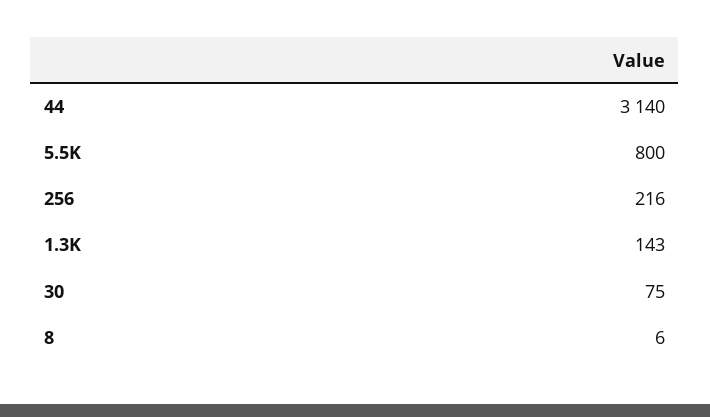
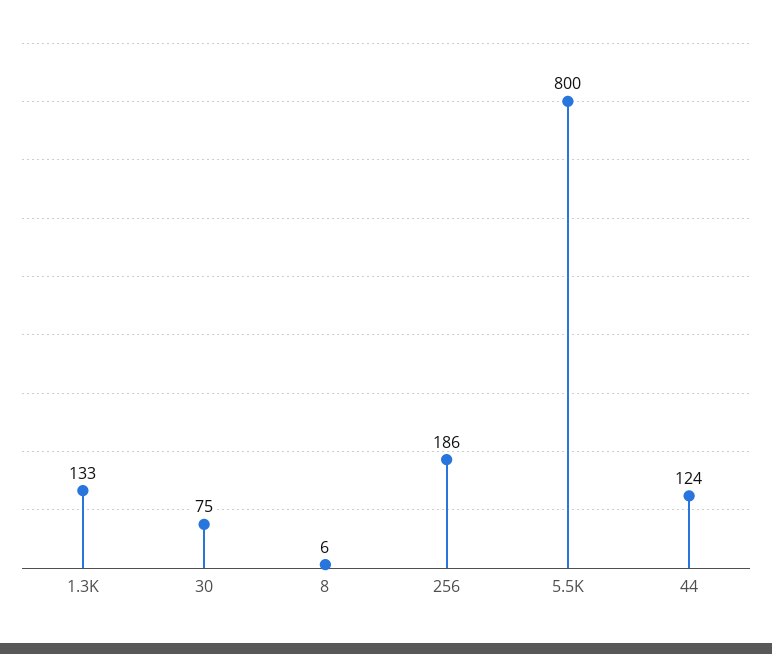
  {
-   "44": 3140,
+   "44": 124,
    "5.5K": 800,
-   "256": 216,
+   "256": 186,
-   "1.3K": 143,
+   "1.3K": 133,
    "30": 75,
    "8": 6
  }

